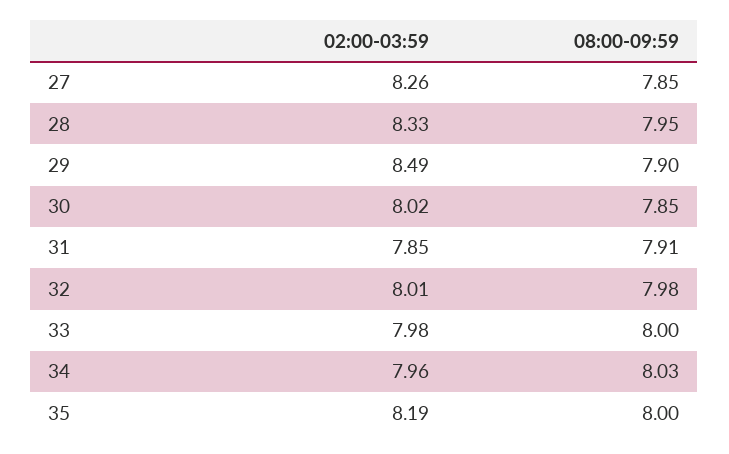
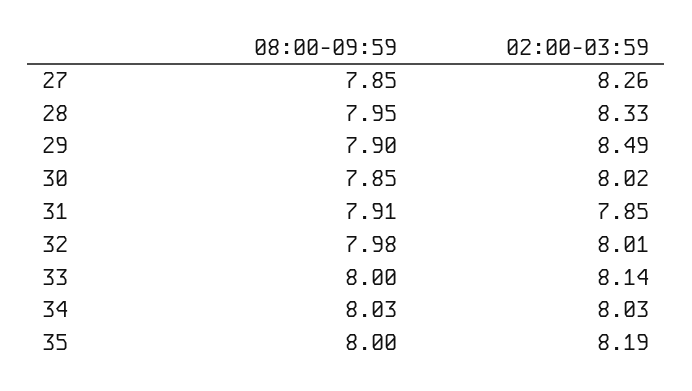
  {
    "02:00-03:59": {
      "27": 8.26,
      "28": 8.33,
      "29": 8.49,
      "30": 8.02,
      "31": 7.85,
      "32": 8.01,
-     "33": 7.98,
+     "33": 8.14,
-     "34": 7.96,
+     "34": 8.03,
      "35": 8.19
    },
    "08:00-09:59": {
      "27": 7.85,
      "28": 7.95,
      "29": 7.9,
      "30": 7.85,
      "31": 7.91,
      "32": 7.98,
      "33": 8,
      "34": 8.03,
      "35": 8
    }
  }

